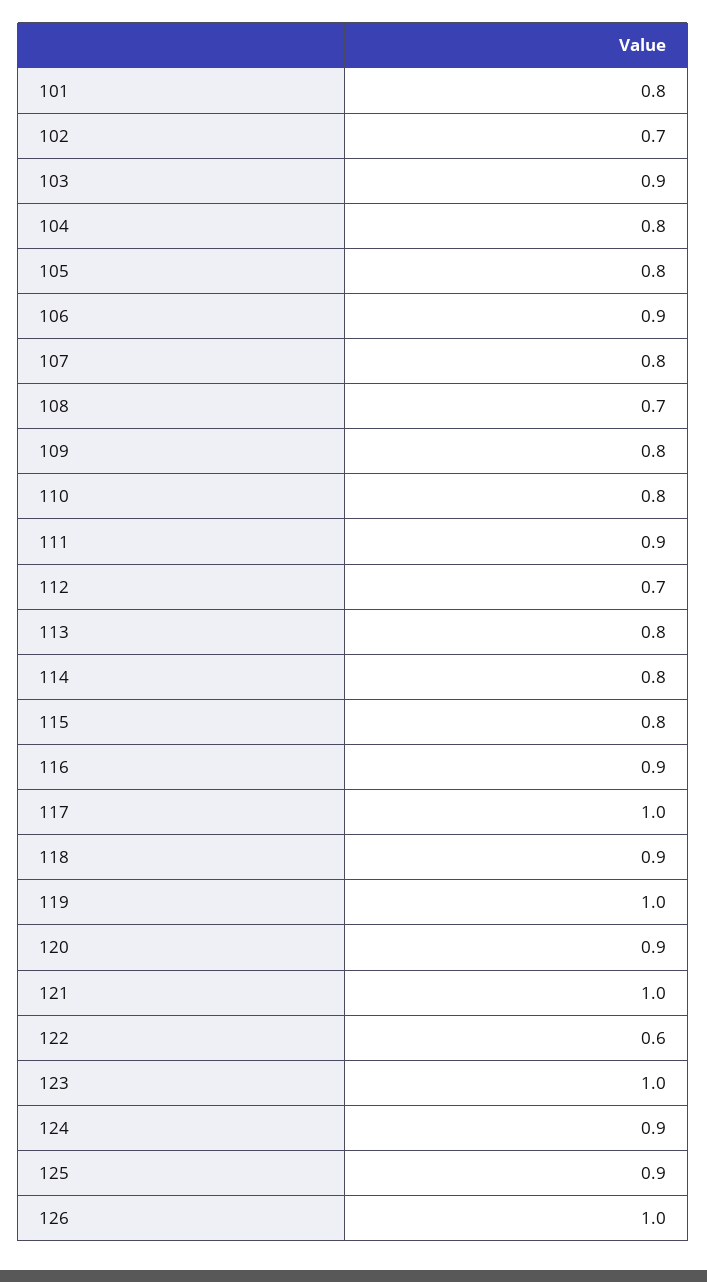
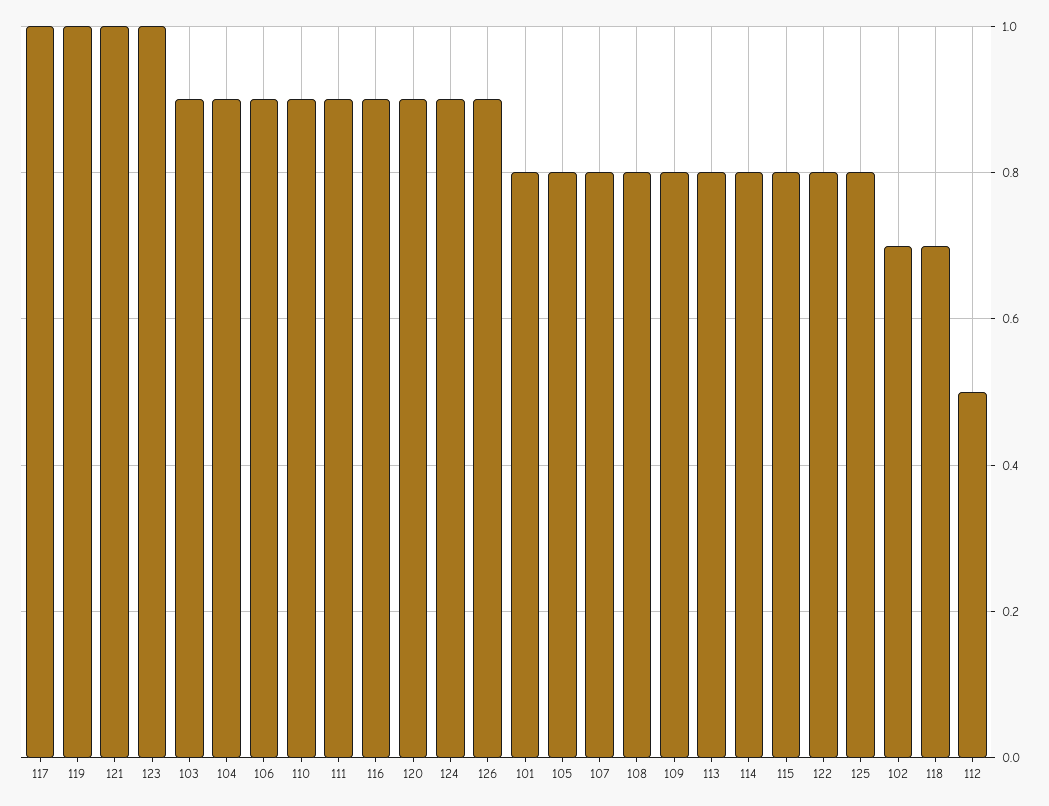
  {
    "101": 0.8,
    "102": 0.7,
    "103": 0.9,
-   "104": 0.8,
+   "104": 0.9,
    "105": 0.8,
    "106": 0.9,
    "107": 0.8,
-   "108": 0.7,
+   "108": 0.8,
    "109": 0.8,
-   "110": 0.8,
+   "110": 0.9,
    "111": 0.9,
-   "112": 0.7,
+   "112": 0.5,
    "113": 0.8,
    "114": 0.8,
    "115": 0.8,
    "116": 0.9,
    "117": 1,
-   "118": 0.9,
+   "118": 0.7,
    "119": 1,
    "120": 0.9,
    "121": 1,
-   "122": 0.6,
+   "122": 0.8,
    "123": 1,
    "124": 0.9,
-   "125": 0.9,
+   "125": 0.8,
-   "126": 1
+   "126": 0.9
  }

